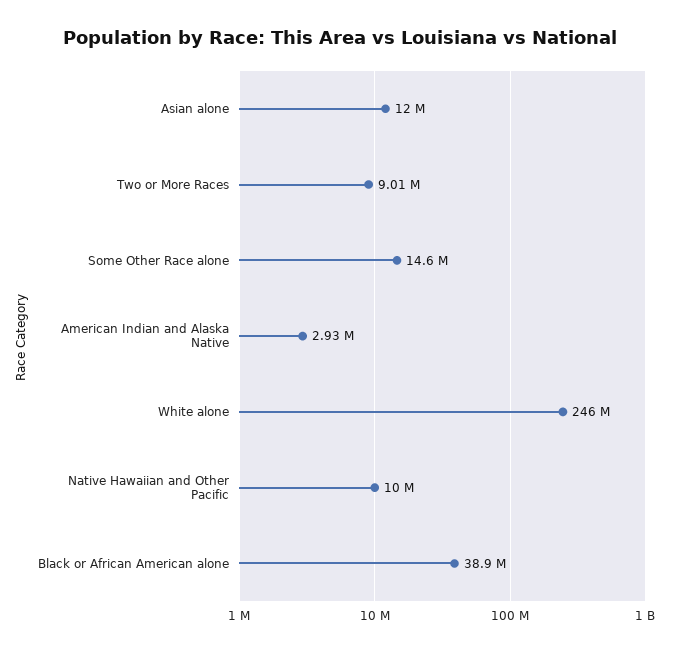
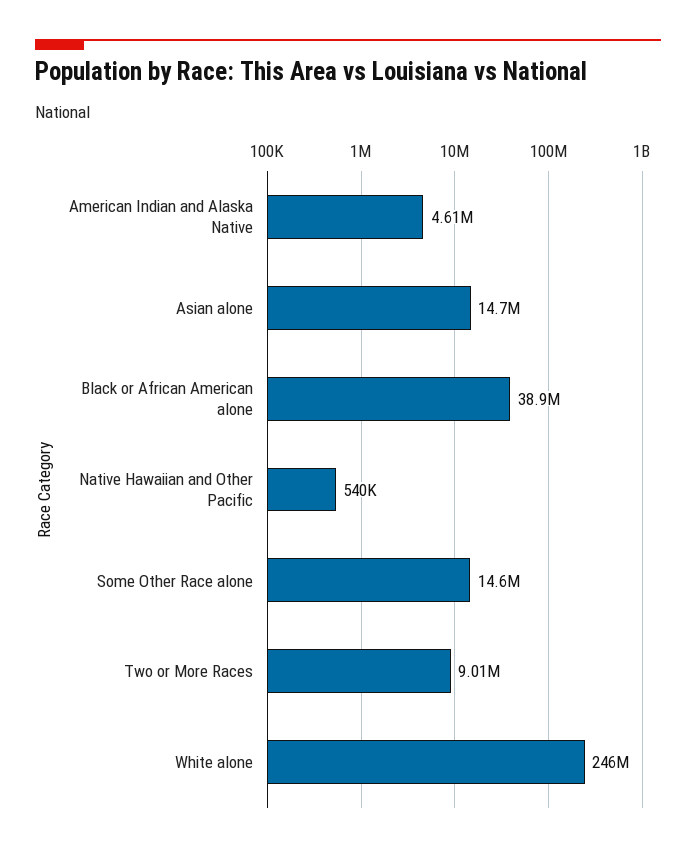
  {
-   "Asian alone": 12000000,
+   "Asian alone": 14700000,
    "Two or More Races": 9010000,
    "Some Other Race alone": 14600000,
-   "American Indian and Alaska Native": 2930000,
+   "American Indian and Alaska Native": 4610000,
    "White alone": 246000000,
-   "Native Hawaiian and Other Pacific": 10000000,
+   "Native Hawaiian and Other Pacific": 540000,
    "Black or African American alone": 38900000
  }

